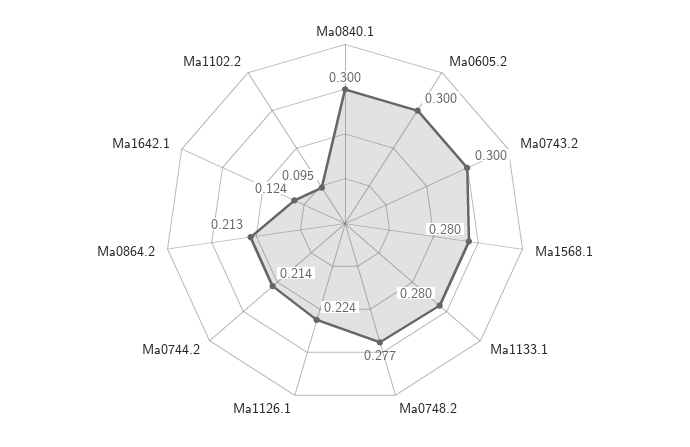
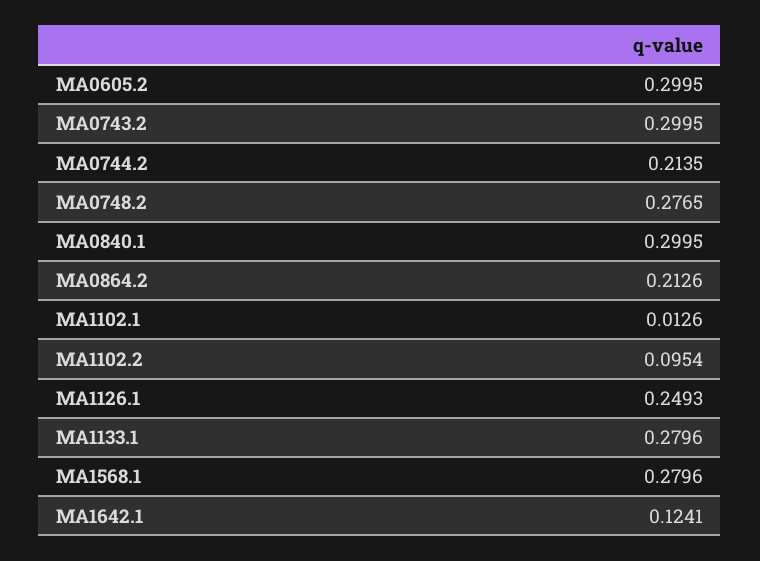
  {
    "Ma0840.1": 0.2995,
    "Ma0605.2": 0.2995,
    "Ma0743.2": 0.2995,
    "Ma1568.1": 0.2796,
    "Ma1133.1": 0.2796,
    "Ma0748.2": 0.2765,
-   "Ma1126.1": 0.224,
+   "Ma1126.1": 0.2493,
    "Ma0744.2": 0.2135,
    "Ma0864.2": 0.2126,
    "Ma1642.1": 0.1241,
-   "Ma1102.2": 0.0954
+   "Ma1102.2": 0.0954,
+   "MA1102.1": 0.0126
  }

